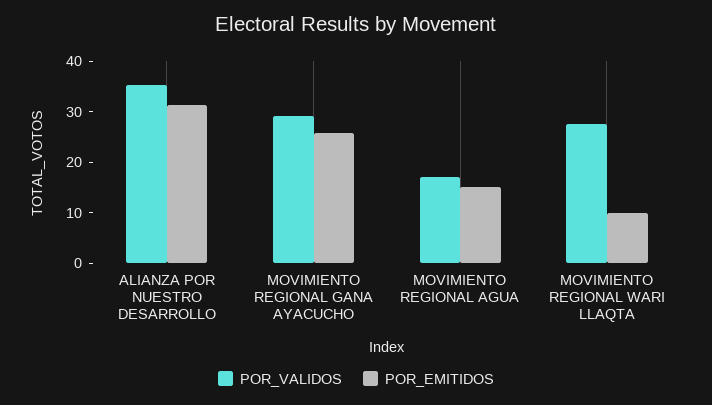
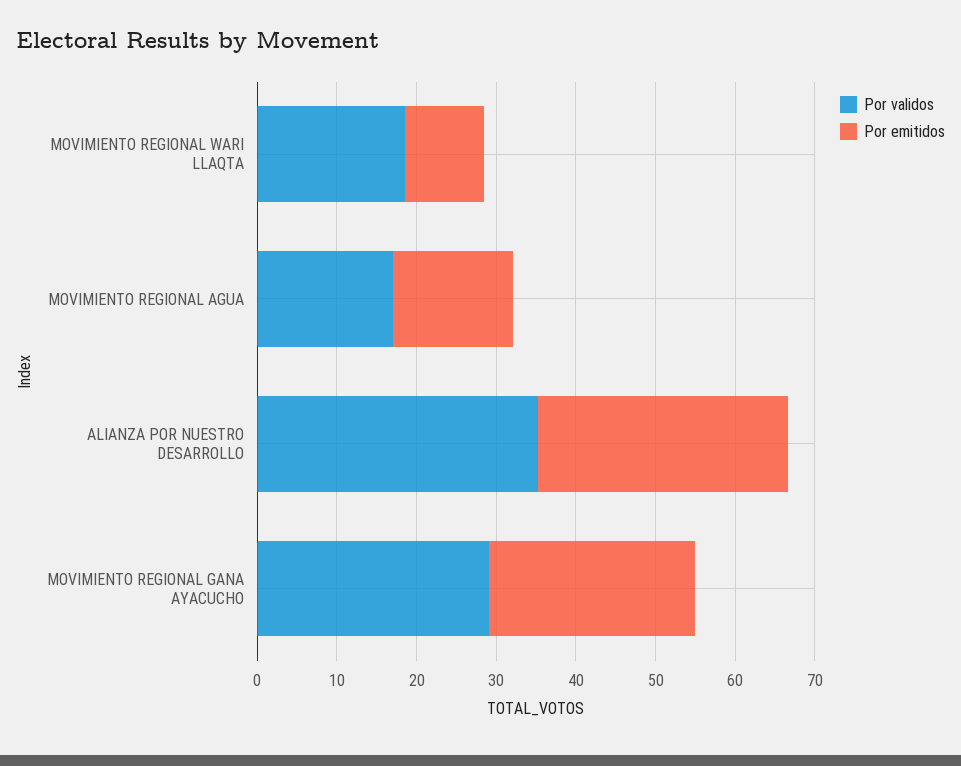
  {
    "POR_VALIDOS": {
      "ALIANZA POR NUESTRO DESARROLLO": 36,
      "MOVIMIENTO REGIONAL GANA AYACUCHO": 30,
      "MOVIMIENTO REGIONAL AGUA": 18,
-     "MOVIMIENTO REGIONAL WARI LLAQTA": 28
+     "MOVIMIENTO REGIONAL WARI LLAQTA": 18
    },
    "POR_EMITIDOS": {
      "ALIANZA POR NUESTRO DESARROLLO": 32,
      "MOVIMIENTO REGIONAL GANA AYACUCHO": 26,
      "MOVIMIENTO REGIONAL AGUA": 16,
      "MOVIMIENTO REGIONAL WARI LLAQTA": 10
    }
  }

